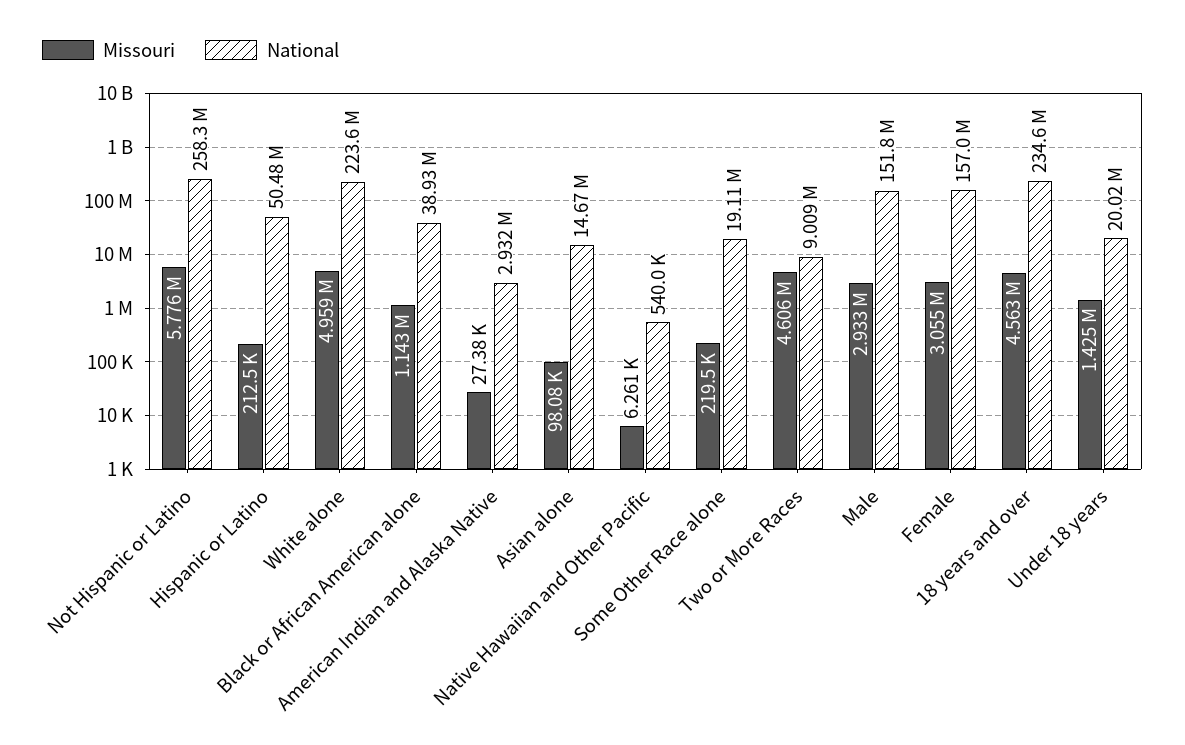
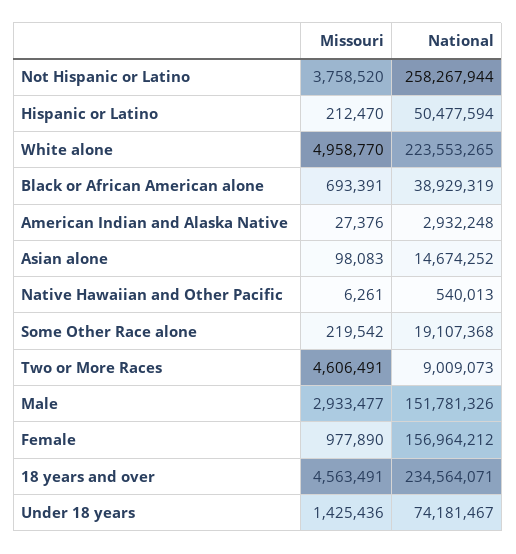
  {
    "Missouri": {
-     "Not Hispanic or Latino": 5776000,
+     "Not Hispanic or Latino": 3758520,
      "Hispanic or Latino": 212470,
      "White alone": 4958770,
-     "Black or African American alone": 1143000,
+     "Black or African American alone": 693391,
      "American Indian and Alaska Native": 27376,
      "Asian alone": 98083,
      "Native Hawaiian and Other Pacific": 6261,
      "Some Other Race alone": 219542,
      "Two or More Races": 4606491,
      "Male": 2933477,
-     "Female": 3055000,
+     "Female": 977890,
      "18 years and over": 4563491,
      "Under 18 years": 1425436
    },
    "National": {
      "Not Hispanic or Latino": 258267944,
      "Hispanic or Latino": 50477594,
      "White alone": 223553265,
      "Black or African American alone": 38929319,
      "American Indian and Alaska Native": 2932248,
      "Asian alone": 14674252,
      "Native Hawaiian and Other Pacific": 540013,
      "Some Other Race alone": 19107368,
      "Two or More Races": 9009073,
      "Male": 151781326,
      "Female": 156964212,
      "18 years and over": 234564071,
-     "Under 18 years": 20020000
+     "Under 18 years": 74181467
    }
  }

